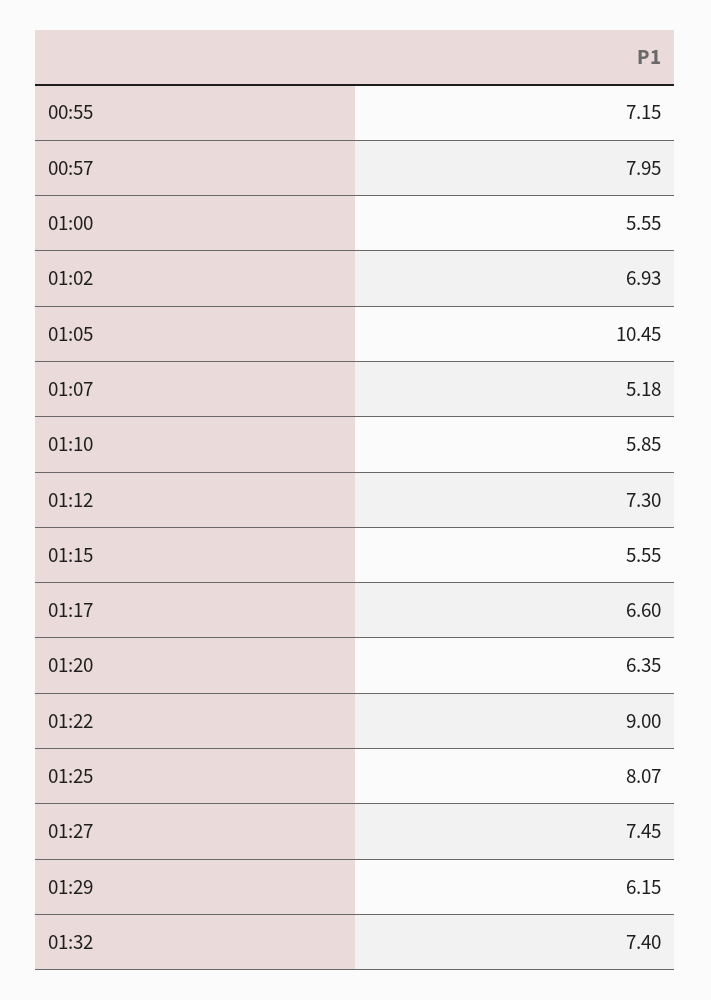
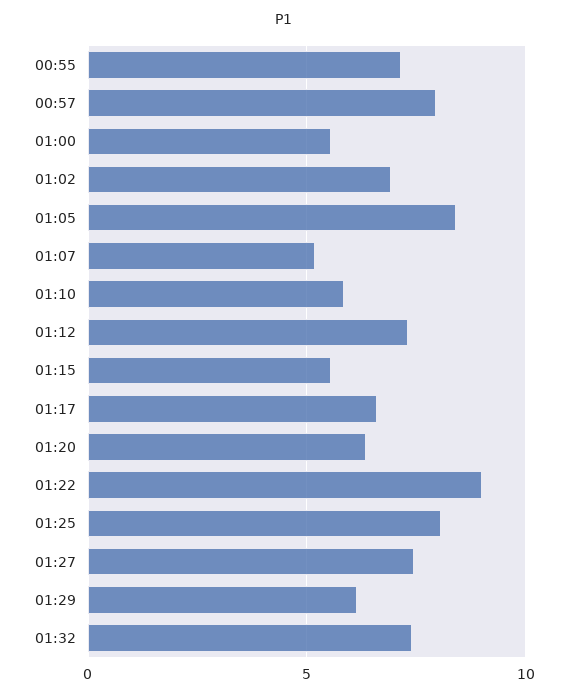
  {
    "00:55": 7.15,
    "00:57": 7.95,
    "01:00": 5.55,
    "01:02": 6.93,
-   "01:05": 10.45,
+   "01:05": 8.5,
    "01:07": 5.18,
    "01:10": 5.85,
    "01:12": 7.3,
    "01:15": 5.55,
    "01:17": 6.6,
    "01:20": 6.35,
    "01:22": 9,
    "01:25": 8.07,
    "01:27": 7.45,
    "01:29": 6.15,
    "01:32": 7.4
  }

